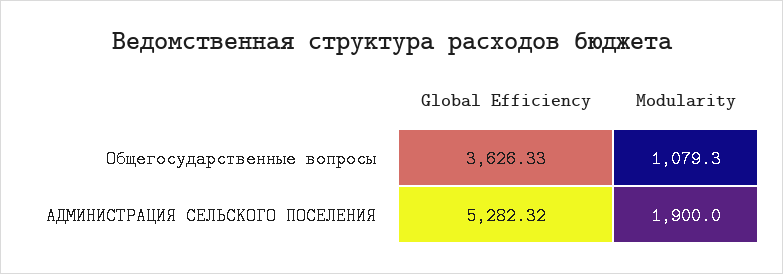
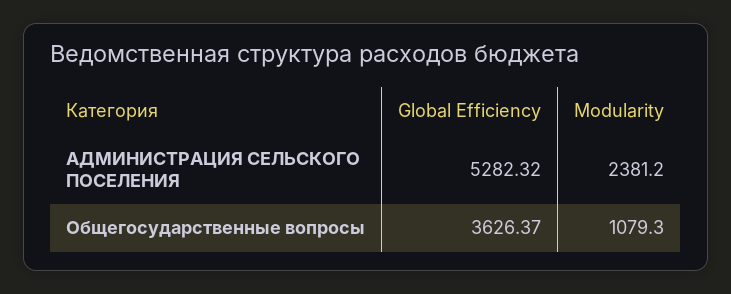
  {
    "Global Efficiency": {
-     "Общегосударственные вопросы": 3626.33,
+     "Общегосударственные вопросы": 3626.37,
      "АДМИНИСТРАЦИЯ СЕЛЬСКОГО ПОСЕЛЕНИЯ": 5282.32
    },
    "Modularity": {
      "Общегосударственные вопросы": 1079.3,
-     "АДМИНИСТРАЦИЯ СЕЛЬСКОГО ПОСЕЛЕНИЯ": 1900
+     "АДМИНИСТРАЦИЯ СЕЛЬСКОГО ПОСЕЛЕНИЯ": 2381.2
    }
  }

